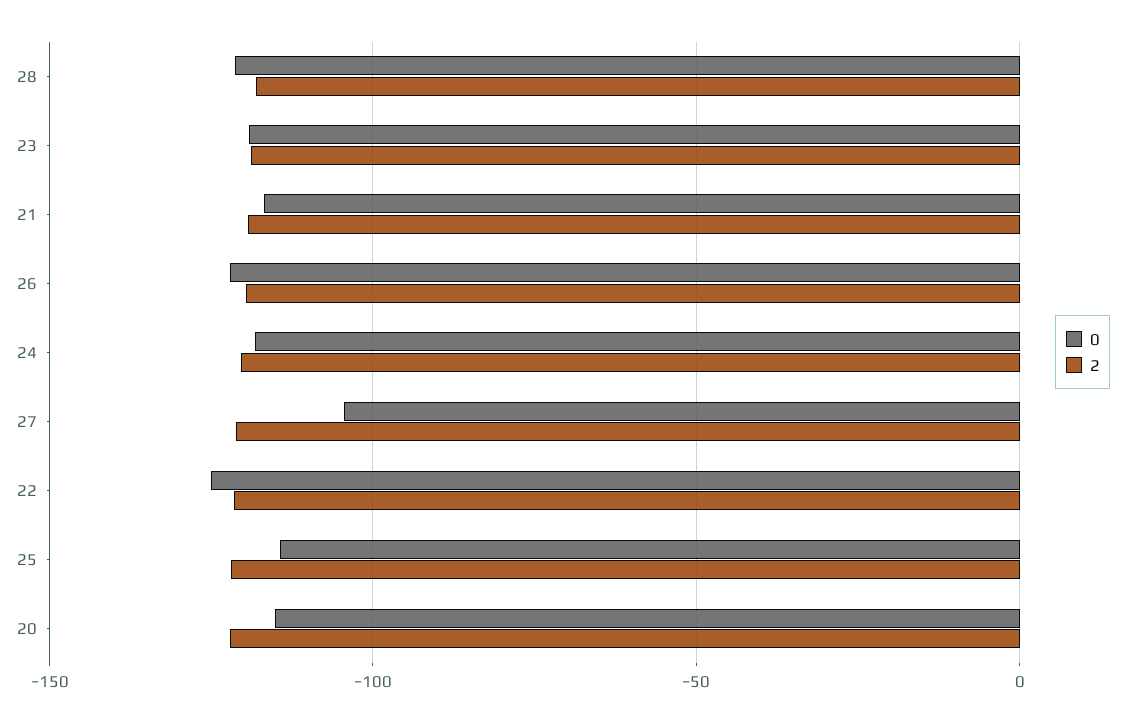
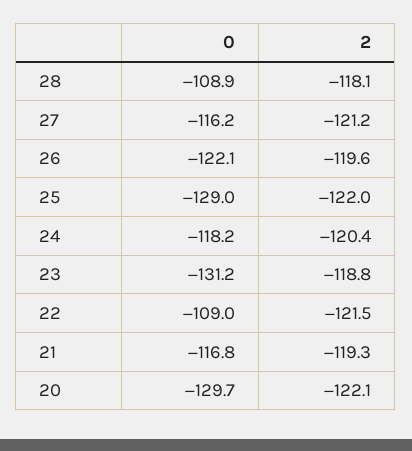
  {
    "0": {
-     "28": -120,
+     "28": -108.9,
-     "23": -120,
+     "23": -131.2,
      "21": -116.8,
      "26": -122.1,
      "24": -118.2,
-     "27": -105,
+     "27": -116.2,
-     "22": -125,
+     "22": -109,
-     "25": -115,
+     "25": -129,
-     "20": -115
+     "20": -129.7
    },
    "2": {
      "28": -118.1,
      "23": -118.8,
      "21": -119.3,
      "26": -119.6,
      "24": -120.4,
      "27": -121.2,
      "22": -121.5,
      "25": -122,
      "20": -122.1
    }
  }

